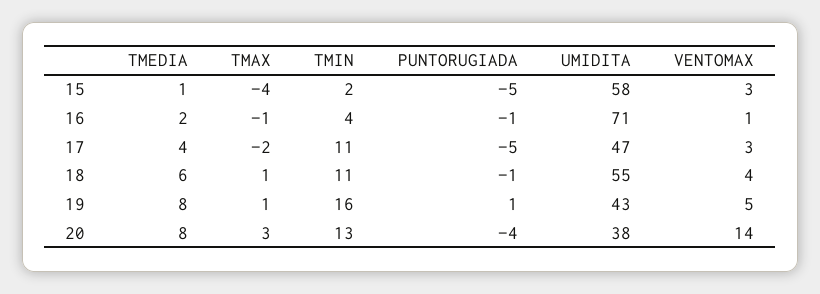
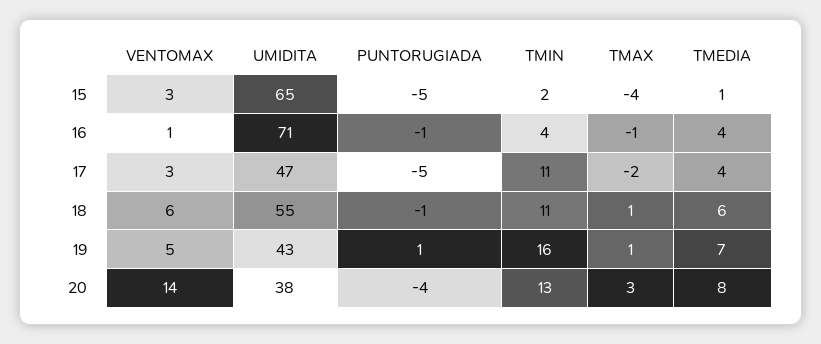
  {
    "TMEDIA": {
      "15": 1,
-     "16": 2,
+     "16": 4,
      "17": 4,
      "18": 6,
-     "19": 8,
+     "19": 7,
      "20": 8
    },
    "TMAX": {
      "15": -4,
      "16": -1,
      "17": -2,
      "18": 1,
      "19": 1,
      "20": 3
    },
    "TMIN": {
      "15": 2,
      "16": 4,
      "17": 11,
      "18": 11,
      "19": 16,
      "20": 13
    },
    "PUNTORUGIADA": {
      "15": -5,
      "16": -1,
      "17": -5,
      "18": -1,
      "19": 1,
      "20": -4
    },
    "UMIDITA": {
-     "15": 58,
+     "15": 65,
      "16": 71,
      "17": 47,
      "18": 55,
      "19": 43,
      "20": 38
    },
    "VENTOMAX": {
      "15": 3,
      "16": 1,
      "17": 3,
-     "18": 4,
+     "18": 6,
      "19": 5,
      "20": 14
    }
  }

